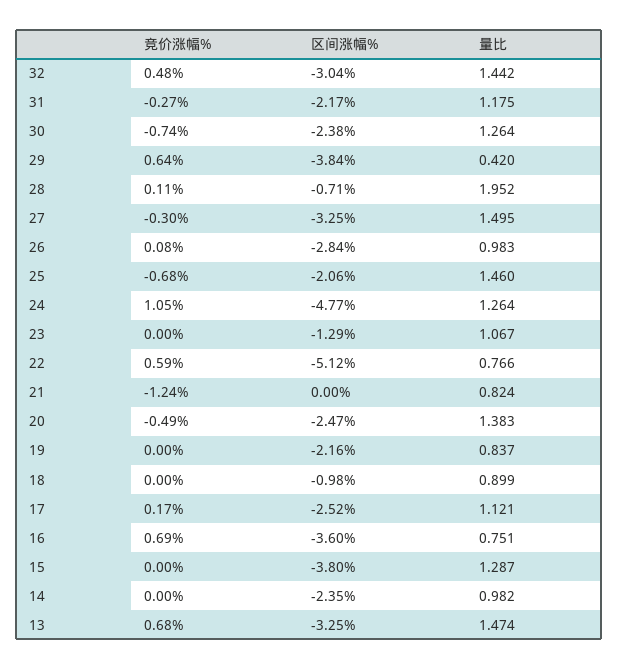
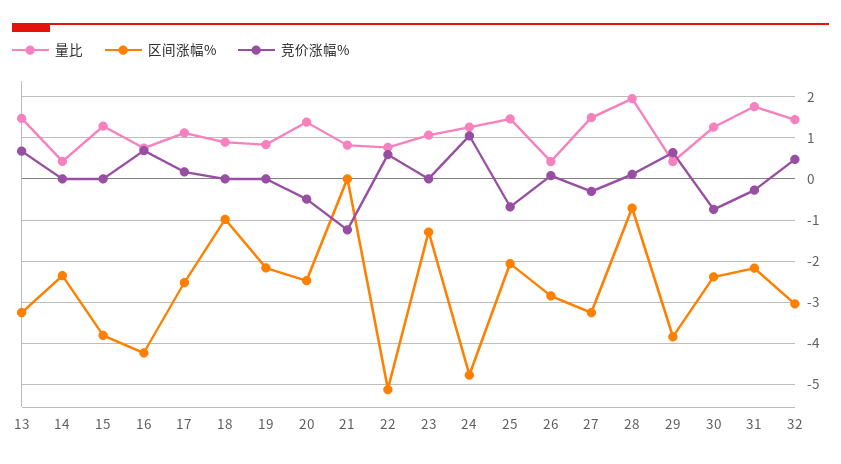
  {
    "竞价涨幅%": {
      "32": 0.48,
      "31": -0.27,
      "30": -0.74,
      "29": 0.64,
      "28": 0.11,
      "27": -0.3,
      "26": 0.08,
      "25": -0.68,
      "24": 1.05,
      "23": 0,
      "22": 0.59,
      "21": -1.24,
      "20": -0.49,
      "19": 0,
      "18": 0,
      "17": 0.17,
      "16": 0.69,
      "15": 0,
      "14": 0,
      "13": 0.68
    },
    "区间涨幅%": {
      "32": -3.04,
      "31": -2.17,
      "30": -2.38,
      "29": -3.84,
      "28": -0.71,
      "27": -3.25,
      "26": -2.84,
      "25": -2.06,
      "24": -4.77,
      "23": -1.29,
      "22": -5.12,
      "21": 0,
      "20": -2.47,
      "19": -2.16,
      "18": -0.98,
      "17": -2.52,
-     "16": -3.6,
+     "16": -4.2,
      "15": -3.8,
      "14": -2.35,
      "13": -3.25
    },
    "量比": {
      "32": 1.442,
-     "31": 1.175,
+     "31": 1.8,
      "30": 1.264,
      "29": 0.42,
      "28": 1.952,
      "27": 1.495,
-     "26": 0.983,
+     "26": 0.4,
      "25": 1.46,
      "24": 1.264,
      "23": 1.067,
      "22": 0.766,
      "21": 0.824,
      "20": 1.383,
      "19": 0.837,
      "18": 0.899,
      "17": 1.121,
      "16": 0.751,
      "15": 1.287,
-     "14": 0.982,
+     "14": 0.4,
      "13": 1.474
    }
  }

